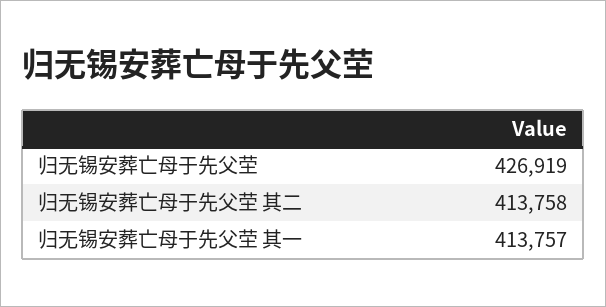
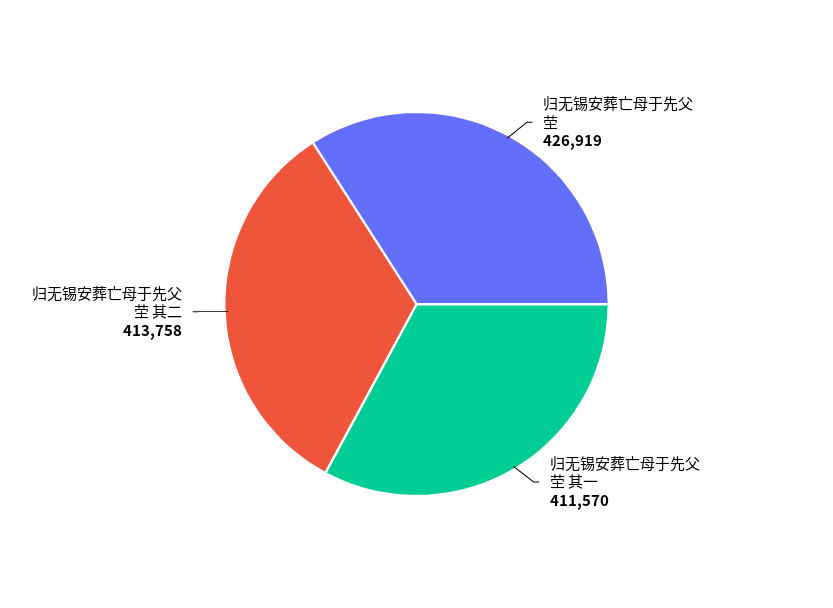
  {
    "归无锡安葬亡母于先父茔": 426919,
    "归无锡安葬亡母于先父茔 其二": 413758,
-   "归无锡安葬亡母于先父茔 其一": 413757
+   "归无锡安葬亡母于先父茔 其一": 411570
  }

